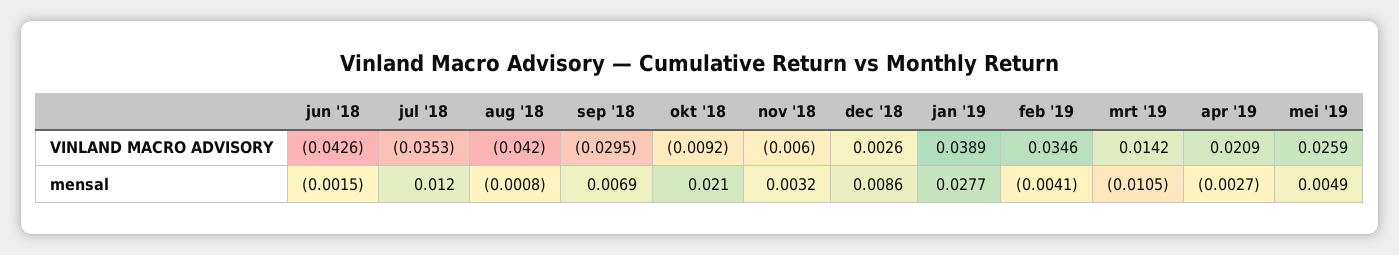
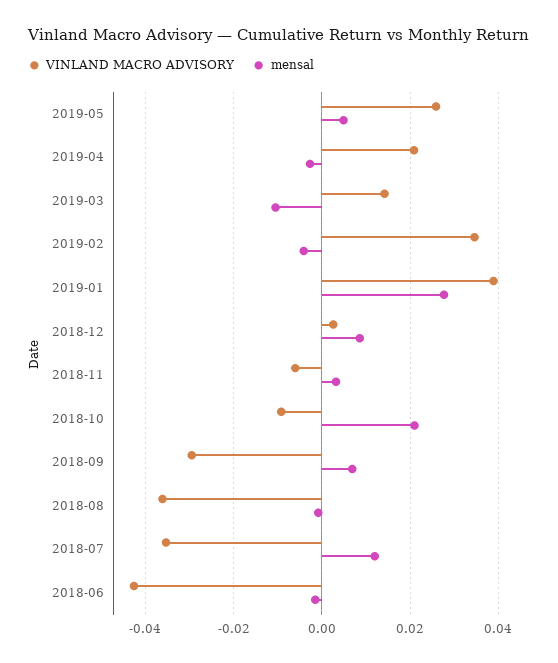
  {
    "VINLAND MACRO ADVISORY": {
      "jun '18": -0.0426,
      "jul '18": -0.0353,
-     "aug '18": -0.042,
+     "aug '18": -0.036,
      "sep '18": -0.0295,
      "okt '18": -0.0092,
      "nov '18": -0.006,
      "dec '18": 0.0026,
      "jan '19": 0.0389,
      "feb '19": 0.0346,
      "mrt '19": 0.0142,
      "apr '19": 0.0209,
      "mei '19": 0.0259
    },
    "mensal": {
      "jun '18": -0.0015,
      "jul '18": 0.012,
      "aug '18": -0.0008,
      "sep '18": 0.0069,
      "okt '18": 0.021,
      "nov '18": 0.0032,
      "dec '18": 0.0086,
      "jan '19": 0.0277,
      "feb '19": -0.0041,
      "mrt '19": -0.0105,
      "apr '19": -0.0027,
      "mei '19": 0.0049
    }
  }

